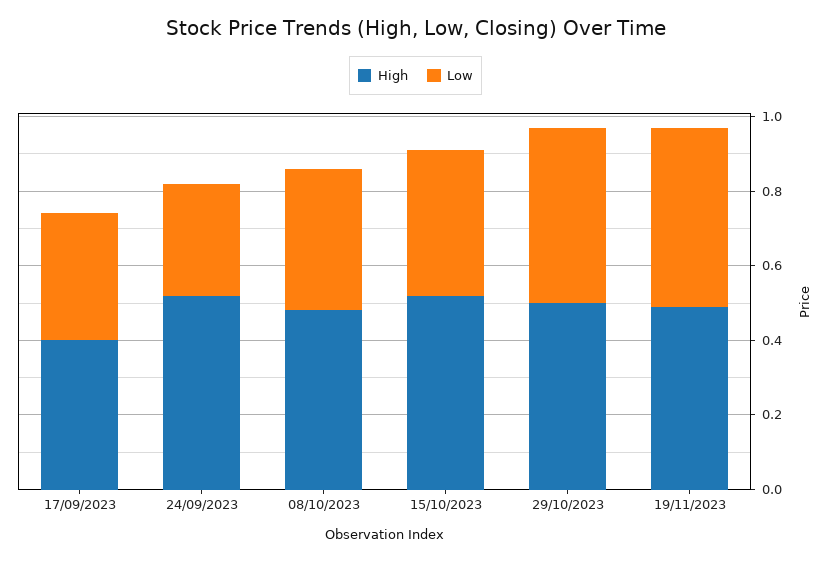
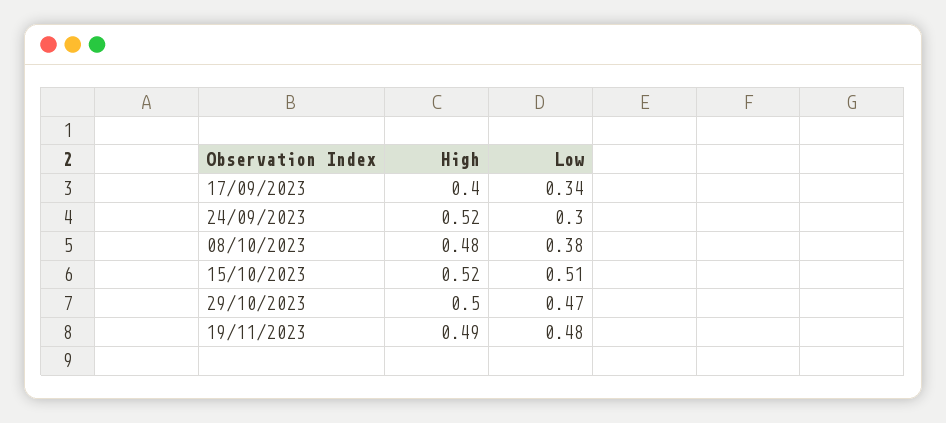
  {
    "High": {
      "17/09/2023": 0.4,
      "24/09/2023": 0.52,
      "08/10/2023": 0.48,
      "15/10/2023": 0.52,
      "29/10/2023": 0.5,
      "19/11/2023": 0.49
    },
    "Low": {
      "17/09/2023": 0.34,
      "24/09/2023": 0.3,
      "08/10/2023": 0.38,
-     "15/10/2023": 0.4,
+     "15/10/2023": 0.51,
      "29/10/2023": 0.47,
      "19/11/2023": 0.48
    }
  }

